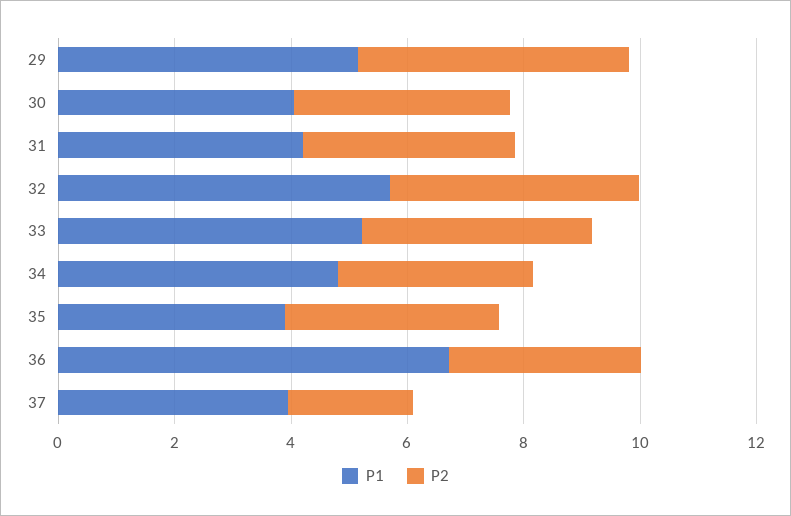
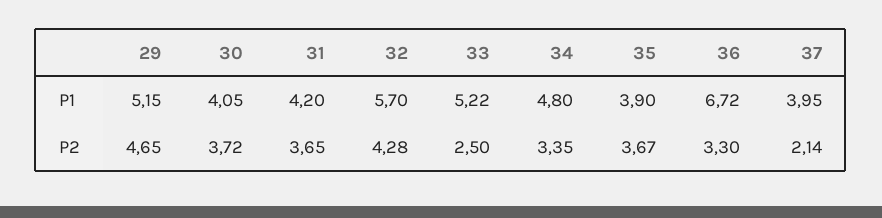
  {
    "P1": {
      "29": 5.15,
      "30": 4.05,
      "31": 4.2,
      "32": 5.7,
      "33": 5.22,
      "34": 4.8,
      "35": 3.9,
      "36": 6.72,
      "37": 3.95
    },
    "P2": {
      "29": 4.65,
      "30": 3.72,
      "31": 3.65,
      "32": 4.28,
-     "33": 4,
+     "33": 2.5,
      "34": 3.35,
      "35": 3.67,
      "36": 3.3,
      "37": 2.14
    }
  }

